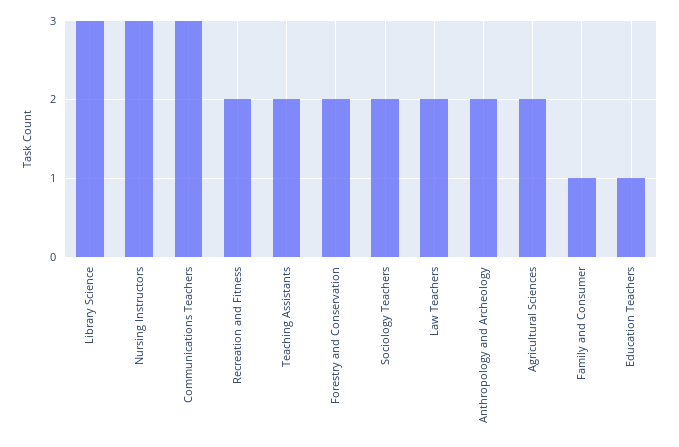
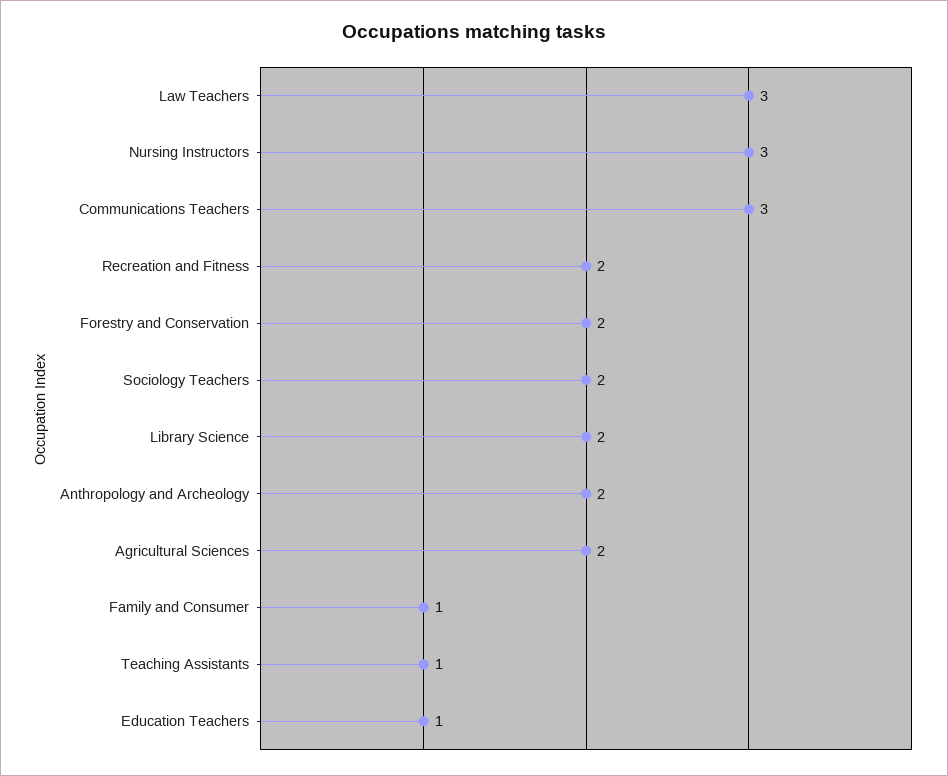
  {
-   "Library Science": 3,
+   "Library Science": 2,
    "Nursing Instructors": 3,
    "Communications Teachers": 3,
    "Recreation and Fitness": 2,
-   "Teaching Assistants": 2,
+   "Teaching Assistants": 1,
    "Forestry and Conservation": 2,
    "Sociology Teachers": 2,
-   "Law Teachers": 2,
+   "Law Teachers": 3,
    "Anthropology and Archeology": 2,
    "Agricultural Sciences": 2,
    "Family and Consumer": 1,
    "Education Teachers": 1
  }

